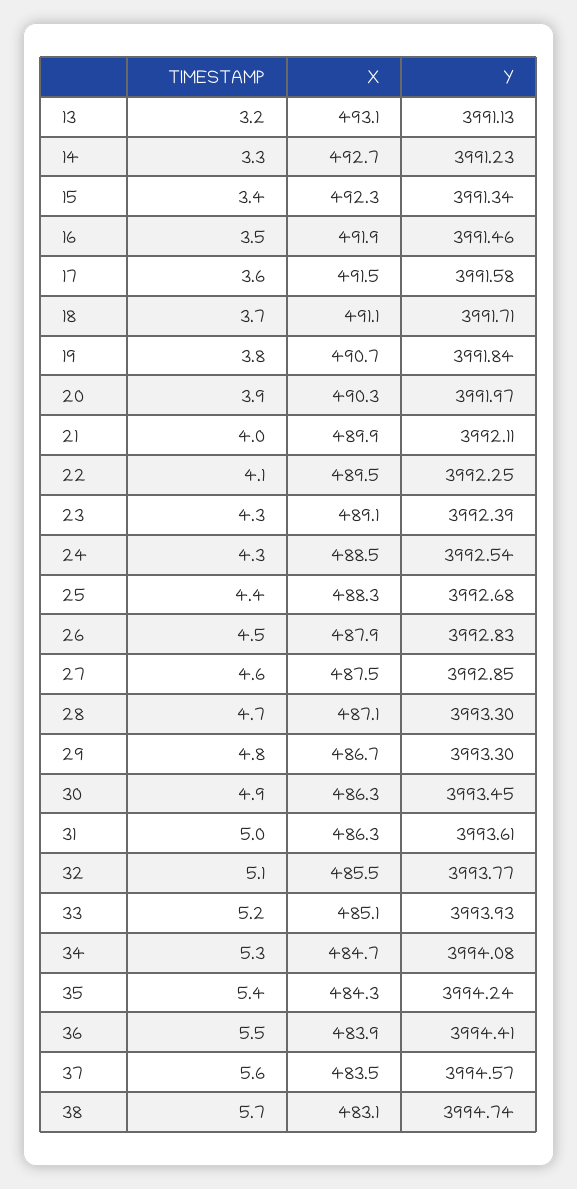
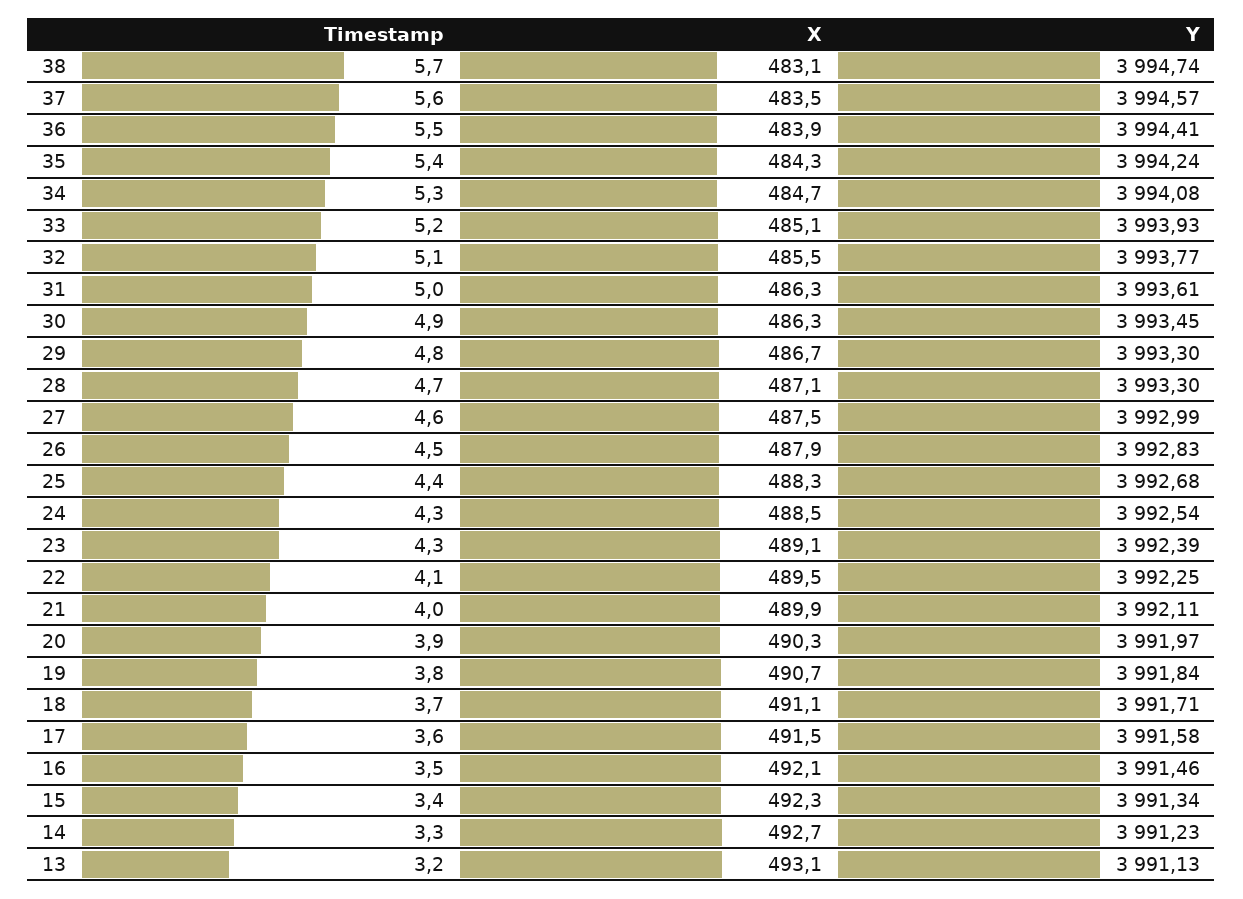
  {
    "TIMESTAMP": {
      "13": 3.2,
      "14": 3.3,
      "15": 3.4,
      "16": 3.5,
      "17": 3.6,
      "18": 3.7,
      "19": 3.8,
      "20": 3.9,
      "21": 4,
      "22": 4.1,
      "23": 4.3,
      "24": 4.3,
      "25": 4.4,
      "26": 4.5,
      "27": 4.6,
      "28": 4.7,
      "29": 4.8,
      "30": 4.9,
      "31": 5,
      "32": 5.1,
      "33": 5.2,
      "34": 5.3,
      "35": 5.4,
      "36": 5.5,
      "37": 5.6,
      "38": 5.7
    },
    "X": {
      "13": 493.1,
      "14": 492.7,
      "15": 492.3,
-     "16": 491.9,
+     "16": 492.1,
      "17": 491.5,
      "18": 491.1,
      "19": 490.7,
      "20": 490.3,
      "21": 489.9,
      "22": 489.5,
      "23": 489.1,
      "24": 488.5,
      "25": 488.3,
      "26": 487.9,
      "27": 487.5,
      "28": 487.1,
      "29": 486.7,
      "30": 486.3,
      "31": 486.3,
      "32": 485.5,
      "33": 485.1,
      "34": 484.7,
      "35": 484.3,
      "36": 483.9,
      "37": 483.5,
      "38": 483.1
    },
    "Y": {
      "13": 3991.13,
      "14": 3991.23,
      "15": 3991.34,
      "16": 3991.46,
      "17": 3991.58,
      "18": 3991.71,
      "19": 3991.84,
      "20": 3991.97,
      "21": 3992.11,
      "22": 3992.25,
      "23": 3992.39,
      "24": 3992.54,
      "25": 3992.68,
      "26": 3992.83,
-     "27": 3992.85,
+     "27": 3992.99,
      "28": 3993.3,
      "29": 3993.3,
      "30": 3993.45,
      "31": 3993.61,
      "32": 3993.77,
      "33": 3993.93,
      "34": 3994.08,
      "35": 3994.24,
      "36": 3994.41,
      "37": 3994.57,
      "38": 3994.74
    }
  }

